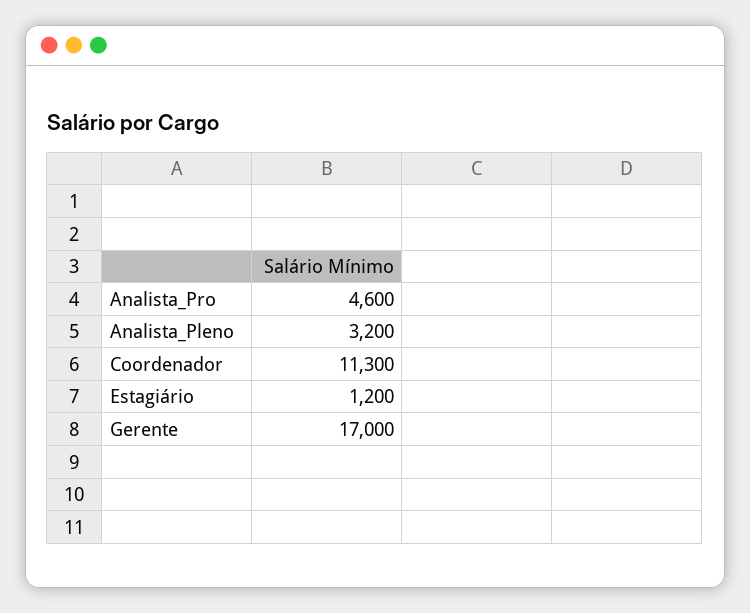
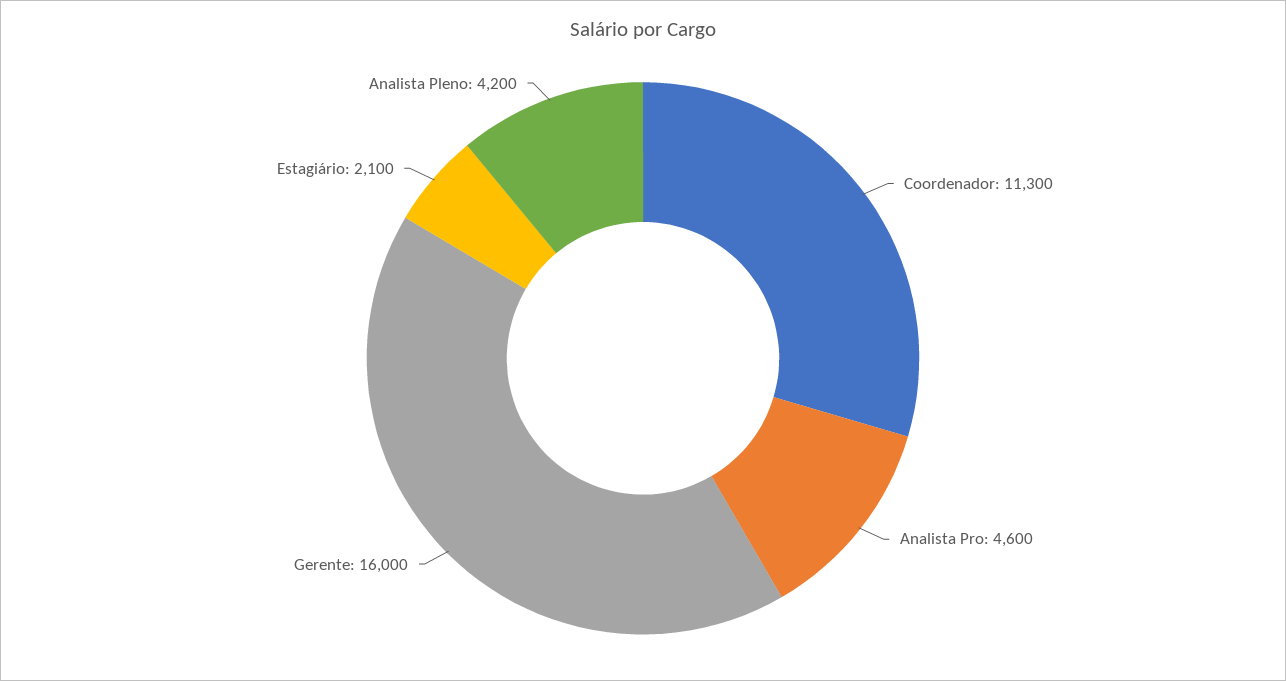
  {
    "Analista_Pro": 4600,
-   "Analista_Pleno": 3200,
+   "Analista_Pleno": 4200,
    "Coordenador": 11300,
-   "Estagiário": 1200,
+   "Estagiário": 2100,
-   "Gerente": 17000
+   "Gerente": 16000
  }

